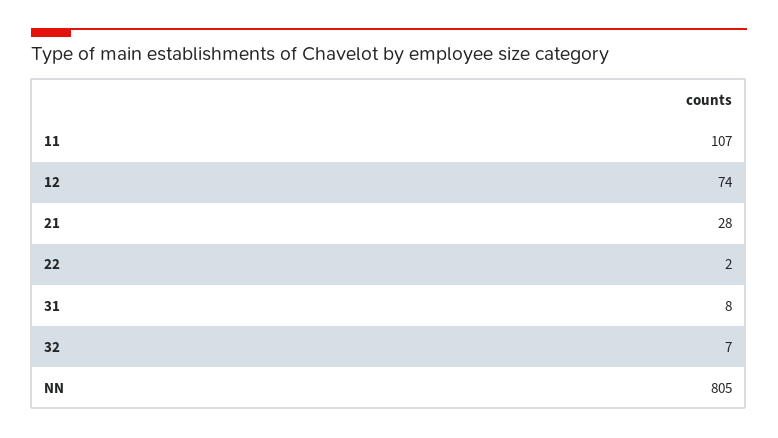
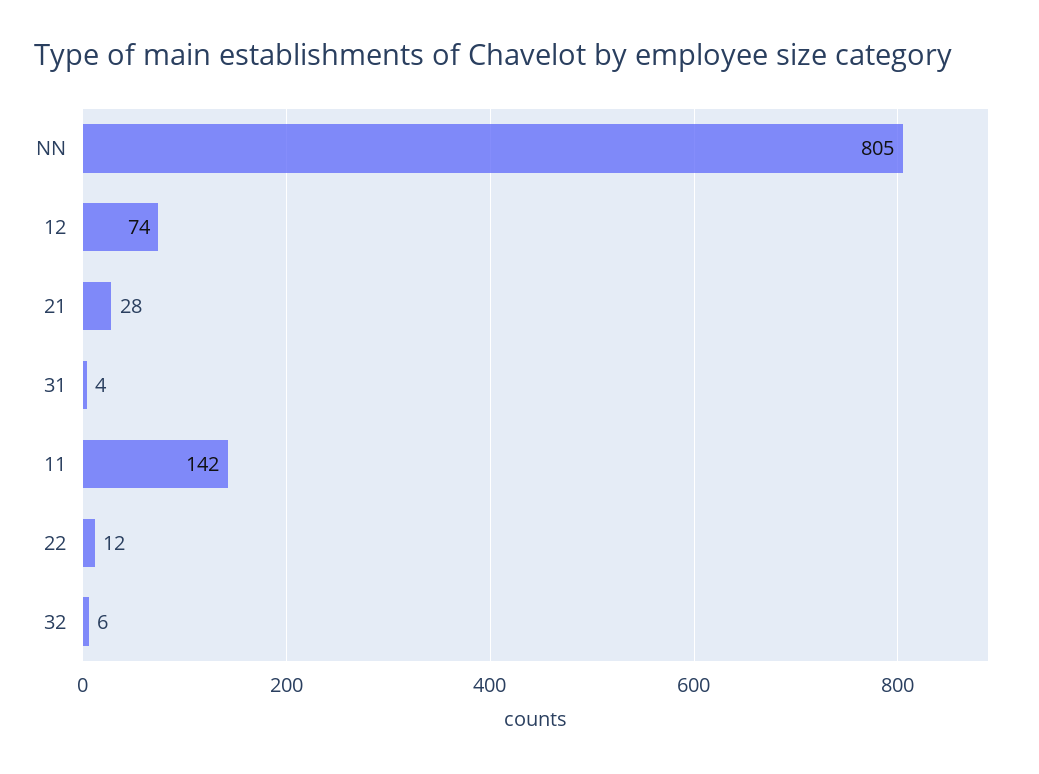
  {
-   "11": 107,
+   "11": 142,
    "12": 74,
    "21": 28,
-   "22": 2,
+   "22": 12,
-   "31": 8,
+   "31": 4,
-   "32": 7,
+   "32": 6,
    "NN": 805
  }

